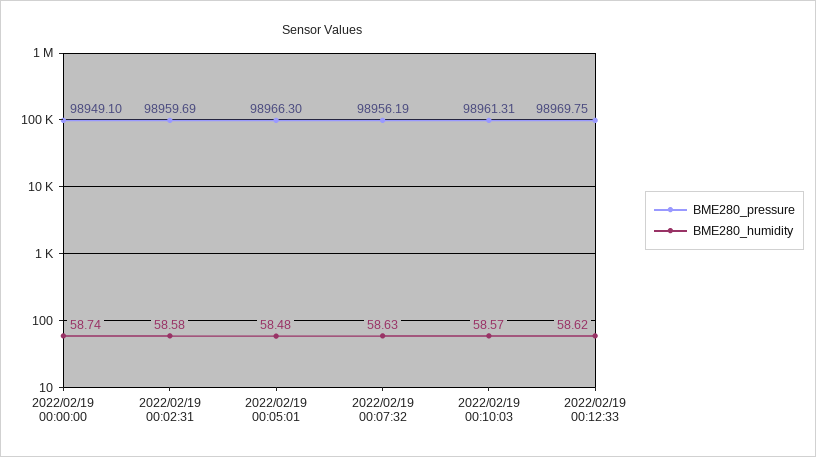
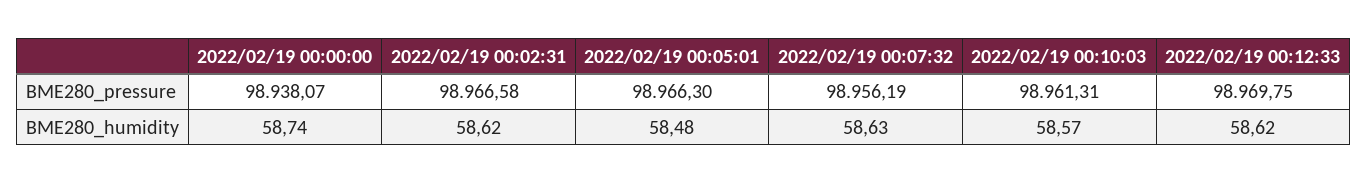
  {
    "BME280_pressure": {
-     "2022/02/19 00:00:00": 98949.1,
+     "2022/02/19 00:00:00": 98938.07,
-     "2022/02/19 00:02:31": 98959.69,
+     "2022/02/19 00:02:31": 98966.58,
      "2022/02/19 00:05:01": 98966.3,
      "2022/02/19 00:07:32": 98956.19,
      "2022/02/19 00:10:03": 98961.31,
      "2022/02/19 00:12:33": 98969.75
    },
    "BME280_humidity": {
      "2022/02/19 00:00:00": 58.74,
-     "2022/02/19 00:02:31": 58.58,
+     "2022/02/19 00:02:31": 58.62,
      "2022/02/19 00:05:01": 58.48,
      "2022/02/19 00:07:32": 58.63,
      "2022/02/19 00:10:03": 58.57,
      "2022/02/19 00:12:33": 58.62
    }
  }

